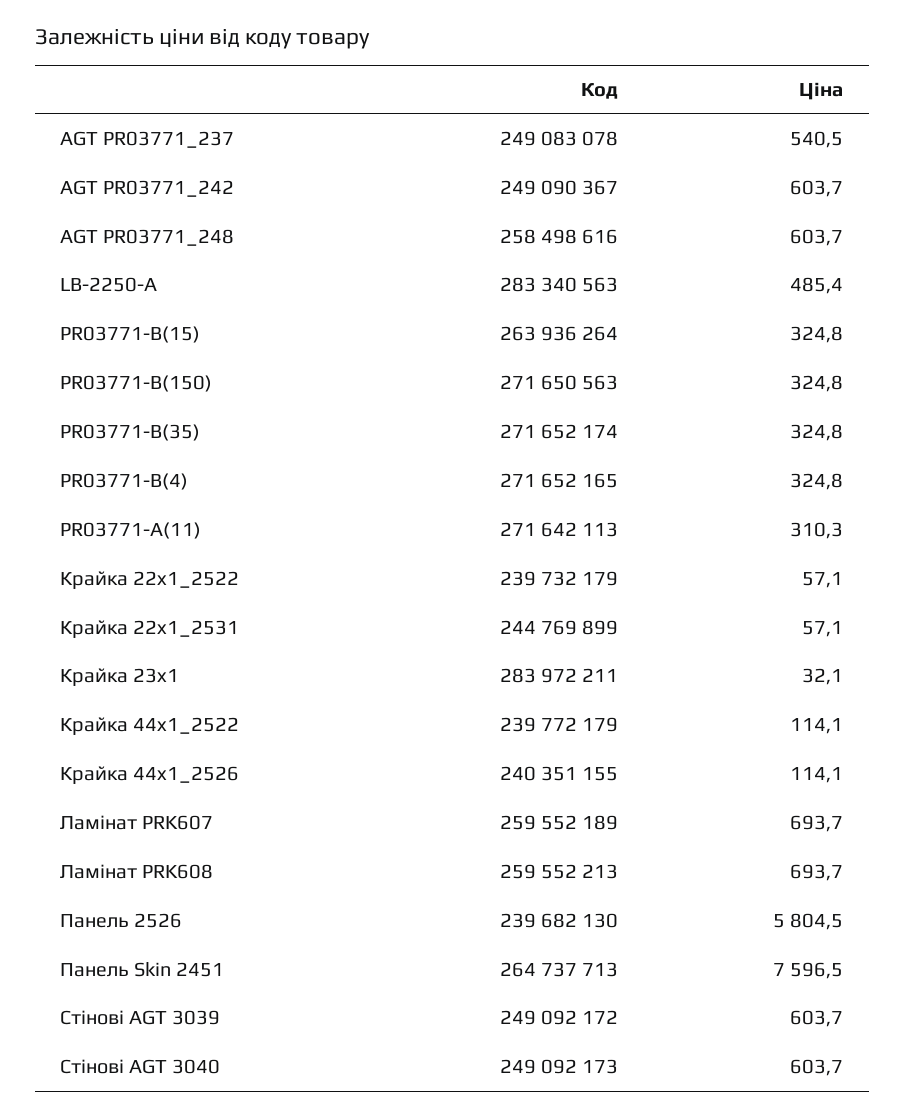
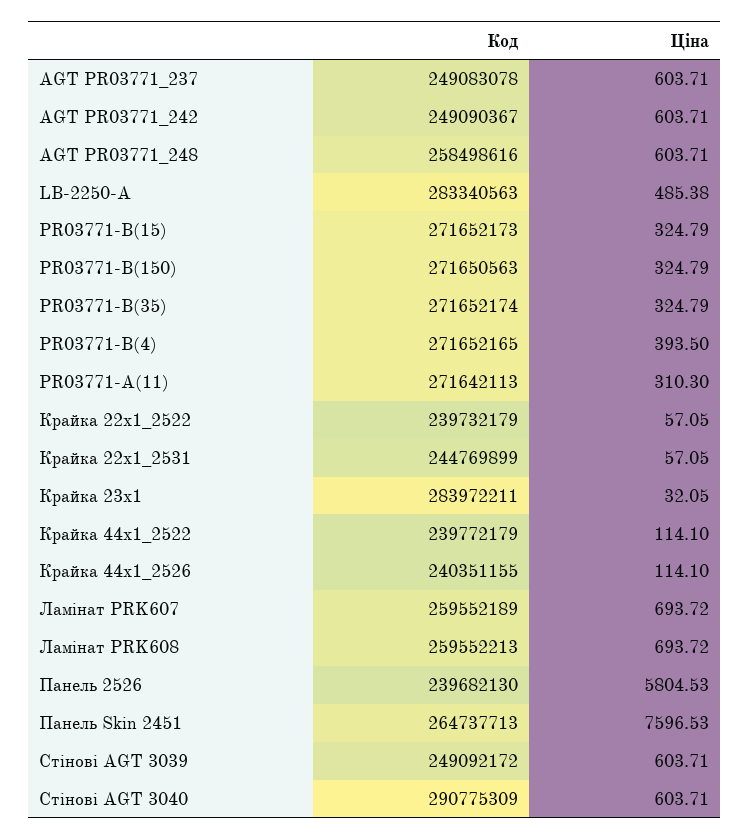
  {
    "Код": {
      "AGT PR03771_237": 249083078,
      "AGT PR03771_242": 249090367,
      "AGT PR03771_248": 258498616,
      "LB-2250-А": 283340563,
-     "PR03771-B(15)": 263936264,
+     "PR03771-B(15)": 271652173,
      "PR03771-B(150)": 271650563,
      "PR03771-B(35)": 271652174,
      "PR03771-B(4)": 271652165,
      "PR03771-А(11)": 271642113,
      "Крайка 22x1_2522": 239732179,
      "Крайка 22x1_2531": 244769899,
      "Крайка 23x1": 283972211,
      "Крайка 44x1_2522": 239772179,
      "Крайка 44x1_2526": 240351155,
      "Ламінат PRK607": 259552189,
      "Ламінат PRK608": 259552213,
      "Панель 2526": 239682130,
      "Панель Skin 2451": 264737713,
      "Стінові AGT 3039": 249092172,
-     "Стінові AGT 3040": 249092173
+     "Стінові AGT 3040": 290775309
    },
    "Ціна": {
-     "AGT PR03771_237": 540.5,
+     "AGT PR03771_237": 603.71,
      "AGT PR03771_242": 603.71,
      "AGT PR03771_248": 603.71,
      "LB-2250-А": 485.38,
      "PR03771-B(15)": 324.79,
      "PR03771-B(150)": 324.79,
      "PR03771-B(35)": 324.79,
-     "PR03771-B(4)": 324.8,
+     "PR03771-B(4)": 393.5,
      "PR03771-А(11)": 310.3,
      "Крайка 22x1_2522": 57.05,
      "Крайка 22x1_2531": 57.05,
      "Крайка 23x1": 32.05,
      "Крайка 44x1_2522": 114.1,
      "Крайка 44x1_2526": 114.1,
      "Ламінат PRK607": 693.72,
      "Ламінат PRK608": 693.72,
      "Панель 2526": 5804.53,
      "Панель Skin 2451": 7596.53,
      "Стінові AGT 3039": 603.71,
      "Стінові AGT 3040": 603.71
    }
  }

